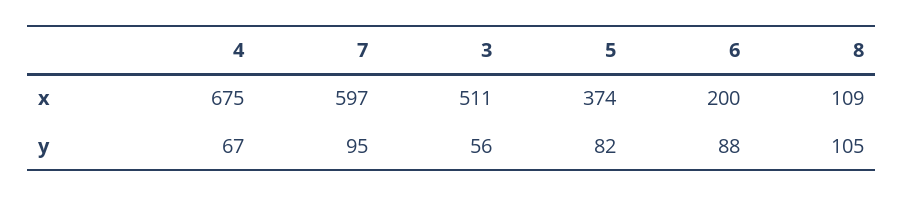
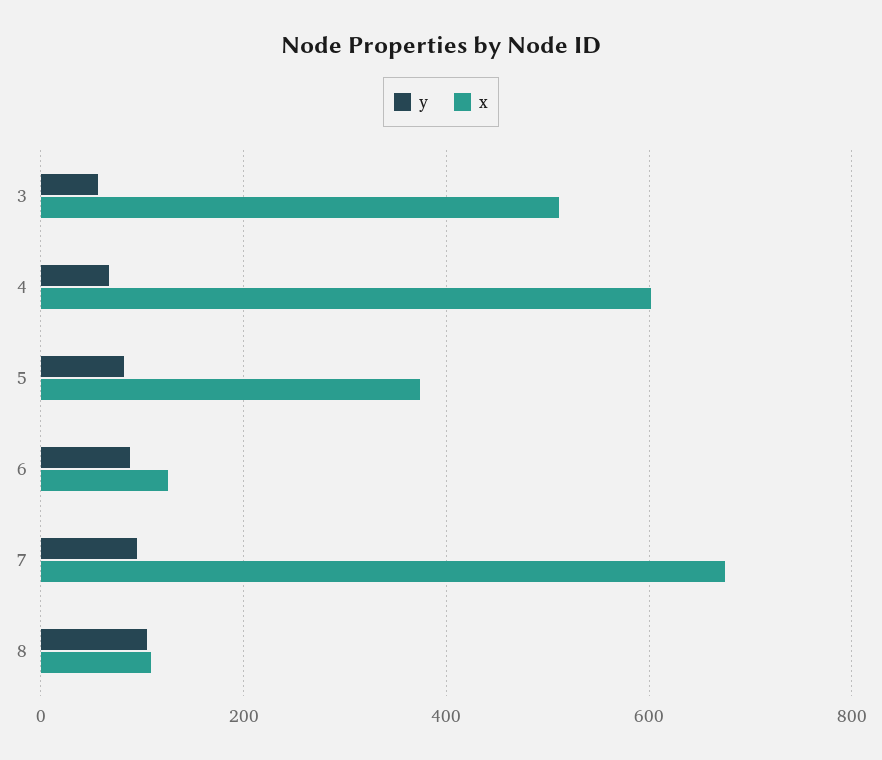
  {
    "x": {
-     "4": 675,
+     "4": 600,
-     "7": 597,
+     "7": 680,
      "3": 511,
      "5": 374,
-     "6": 200,
+     "6": 120,
      "8": 109
    },
    "y": {
      "4": 67,
      "7": 95,
      "3": 56,
      "5": 82,
      "6": 88,
      "8": 105
    }
  }

